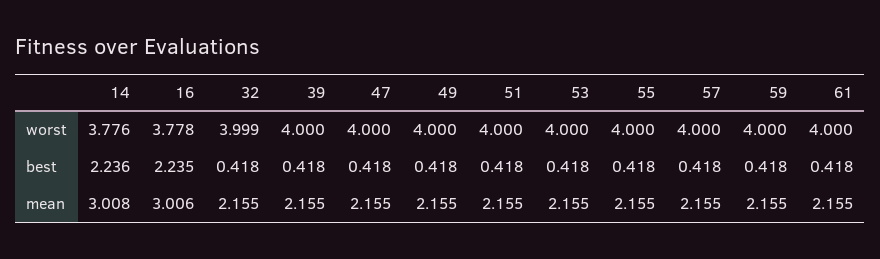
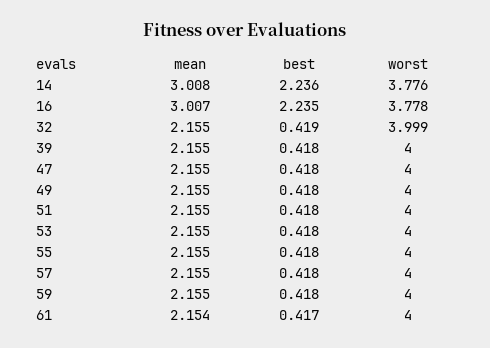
  {
    "14": {
      "worst": 3.776,
      "best": 2.236,
      "mean": 3.008
    },
    "16": {
      "worst": 3.778,
      "best": 2.235,
-     "mean": 3.006
+     "mean": 3.007
    },
    "32": {
      "worst": 3.999,
-     "best": 0.418,
+     "best": 0.419,
      "mean": 2.155
    },
    "39": {
      "worst": 4,
      "best": 0.418,
      "mean": 2.155
    },
    "47": {
      "worst": 4,
      "best": 0.418,
      "mean": 2.155
    },
    "49": {
      "worst": 4,
      "best": 0.418,
      "mean": 2.155
    },
    "51": {
      "worst": 4,
      "best": 0.418,
      "mean": 2.155
    },
    "53": {
      "worst": 4,
      "best": 0.418,
      "mean": 2.155
    },
    "55": {
      "worst": 4,
      "best": 0.418,
      "mean": 2.155
    },
    "57": {
      "worst": 4,
      "best": 0.418,
      "mean": 2.155
    },
    "59": {
      "worst": 4,
      "best": 0.418,
      "mean": 2.155
    },
    "61": {
      "worst": 4,
-     "best": 0.418,
+     "best": 0.417,
-     "mean": 2.155
+     "mean": 2.154
    }
  }

